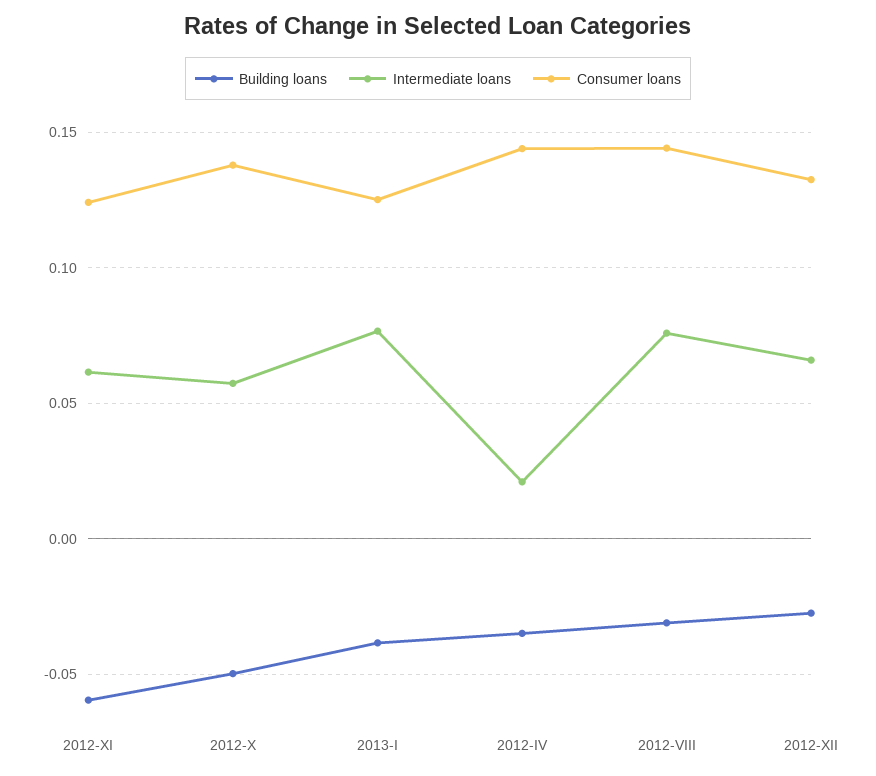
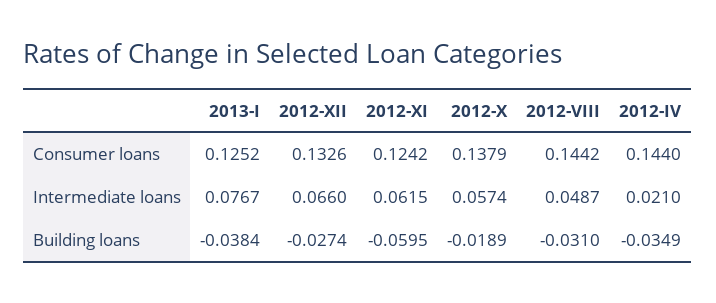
  {
    "Building loans": {
      "2012-XI": -0.0595,
-     "2012-X": -0.05,
+     "2012-X": -0.0189,
      "2013-I": -0.0384,
      "2012-IV": -0.0349,
      "2012-VIII": -0.031,
      "2012-XII": -0.0274
    },
    "Intermediate loans": {
      "2012-XI": 0.0615,
      "2012-X": 0.0574,
      "2013-I": 0.0767,
      "2012-IV": 0.021,
-     "2012-VIII": 0.075,
+     "2012-VIII": 0.0487,
      "2012-XII": 0.066
    },
    "Consumer loans": {
      "2012-XI": 0.1242,
      "2012-X": 0.1379,
      "2013-I": 0.1252,
      "2012-IV": 0.144,
      "2012-VIII": 0.1442,
      "2012-XII": 0.1326
    }
  }

